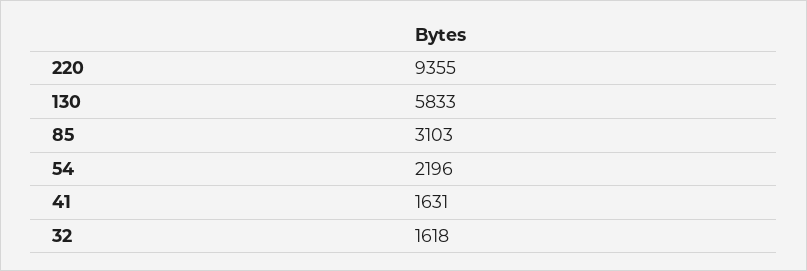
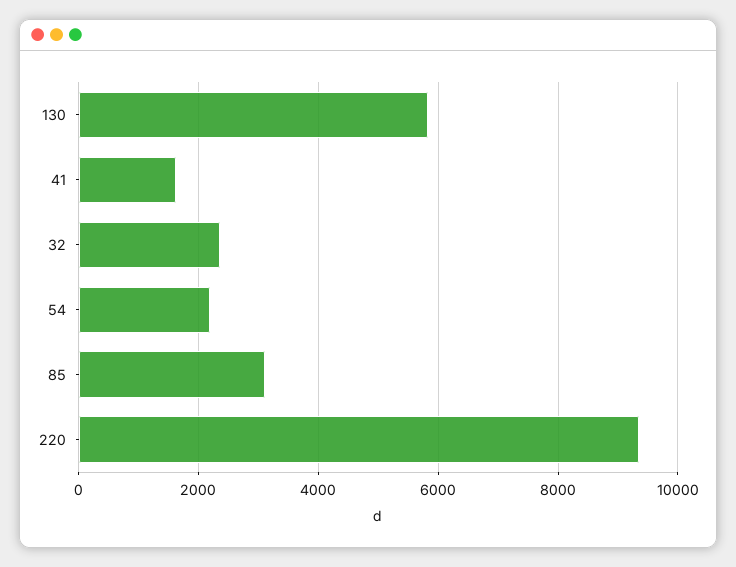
  {
    "220": 9355,
    "130": 5833,
    "85": 3103,
    "54": 2196,
    "41": 1631,
-   "32": 1618
+   "32": 2400
  }

